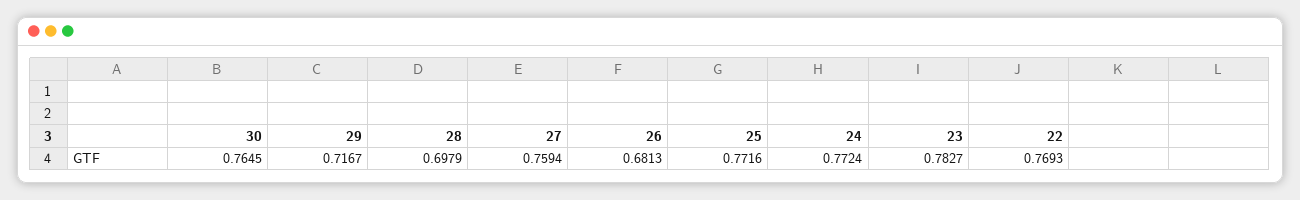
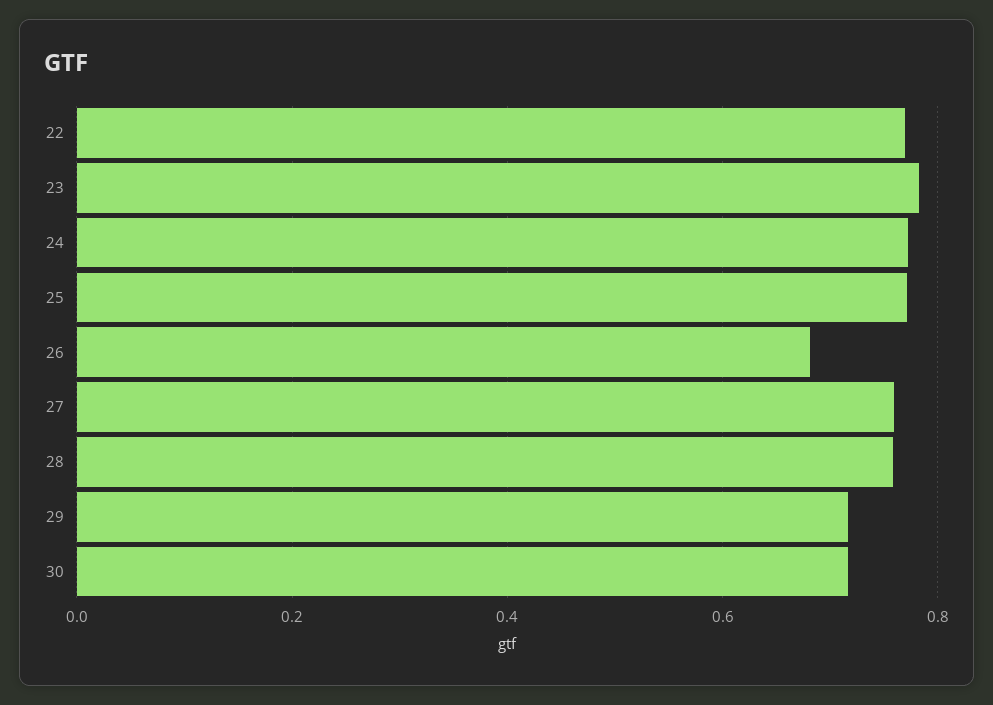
  {
-   "30": 0.7645,
+   "30": 0.72,
    "29": 0.7167,
-   "28": 0.6979,
+   "28": 0.76,
    "27": 0.7594,
    "26": 0.6813,
    "25": 0.7716,
    "24": 0.7724,
    "23": 0.7827,
    "22": 0.7693
  }

